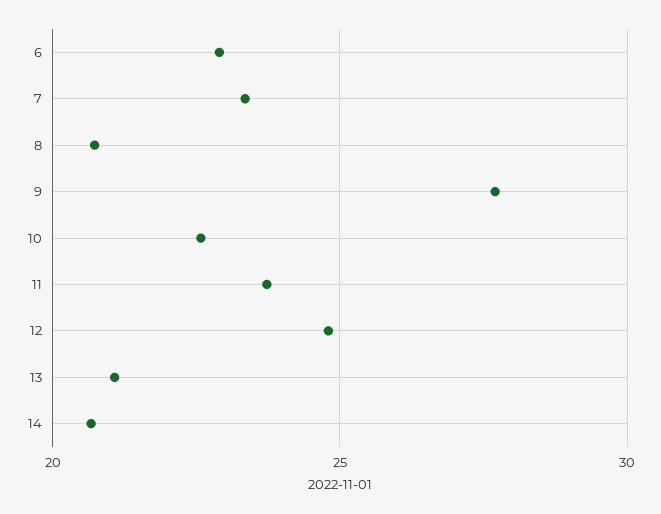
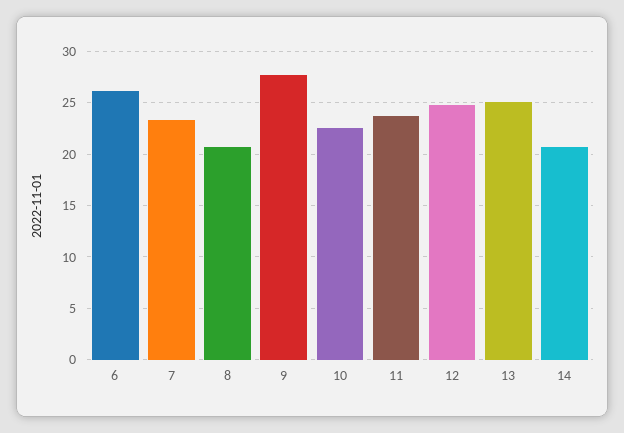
  {
-   "6": 23,
+   "6": 26,
    "7": 23.5,
    "8": 20.5,
    "9": 27.5,
    "10": 22.5,
    "11": 23.5,
    "12": 25,
-   "13": 21,
+   "13": 25,
    "14": 20.5
  }

